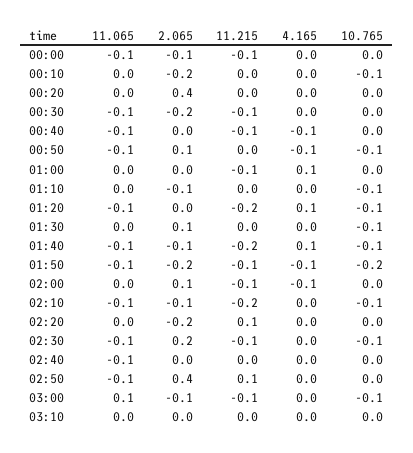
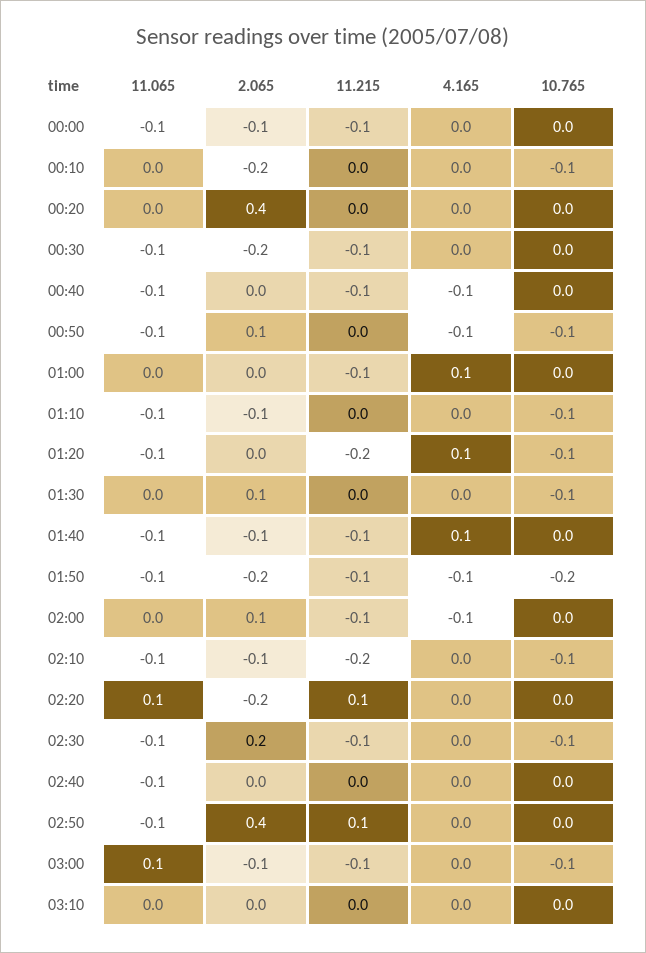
  {
    "11.065": {
      "00:00": -0.1,
      "00:10": 0,
      "00:20": 0,
      "00:30": -0.1,
      "00:40": -0.1,
      "00:50": -0.1,
      "01:00": 0,
-     "01:10": 0,
+     "01:10": -0.1,
      "01:20": -0.1,
      "01:30": 0,
      "01:40": -0.1,
      "01:50": -0.1,
      "02:00": 0,
      "02:10": -0.1,
-     "02:20": 0,
+     "02:20": 0.1,
      "02:30": -0.1,
      "02:40": -0.1,
      "02:50": -0.1,
      "03:00": 0.1,
      "03:10": 0
    },
    "2.065": {
      "00:00": -0.1,
      "00:10": -0.2,
      "00:20": 0.4,
      "00:30": -0.2,
      "00:40": 0,
      "00:50": 0.1,
      "01:00": 0,
      "01:10": -0.1,
      "01:20": 0,
      "01:30": 0.1,
      "01:40": -0.1,
      "01:50": -0.2,
      "02:00": 0.1,
      "02:10": -0.1,
      "02:20": -0.2,
      "02:30": 0.2,
      "02:40": 0,
      "02:50": 0.4,
      "03:00": -0.1,
      "03:10": 0
    },
    "11.215": {
      "00:00": -0.1,
      "00:10": 0,
      "00:20": 0,
      "00:30": -0.1,
      "00:40": -0.1,
      "00:50": 0,
      "01:00": -0.1,
      "01:10": 0,
      "01:20": -0.2,
      "01:30": 0,
-     "01:40": -0.2,
+     "01:40": -0.1,
      "01:50": -0.1,
      "02:00": -0.1,
      "02:10": -0.2,
      "02:20": 0.1,
      "02:30": -0.1,
      "02:40": 0,
      "02:50": 0.1,
      "03:00": -0.1,
      "03:10": 0
    },
    "4.165": {
      "00:00": 0,
      "00:10": 0,
      "00:20": 0,
      "00:30": 0,
      "00:40": -0.1,
      "00:50": -0.1,
      "01:00": 0.1,
      "01:10": 0,
      "01:20": 0.1,
      "01:30": 0,
      "01:40": 0.1,
      "01:50": -0.1,
      "02:00": -0.1,
      "02:10": 0,
      "02:20": 0,
      "02:30": 0,
      "02:40": 0,
      "02:50": 0,
      "03:00": 0,
      "03:10": 0
    },
    "10.765": {
      "00:00": 0,
      "00:10": -0.1,
      "00:20": 0,
      "00:30": 0,
      "00:40": 0,
      "00:50": -0.1,
      "01:00": 0,
      "01:10": -0.1,
      "01:20": -0.1,
      "01:30": -0.1,
-     "01:40": -0.1,
+     "01:40": 0,
      "01:50": -0.2,
      "02:00": 0,
      "02:10": -0.1,
      "02:20": 0,
      "02:30": -0.1,
      "02:40": 0,
      "02:50": 0,
      "03:00": -0.1,
      "03:10": 0
    }
  }

